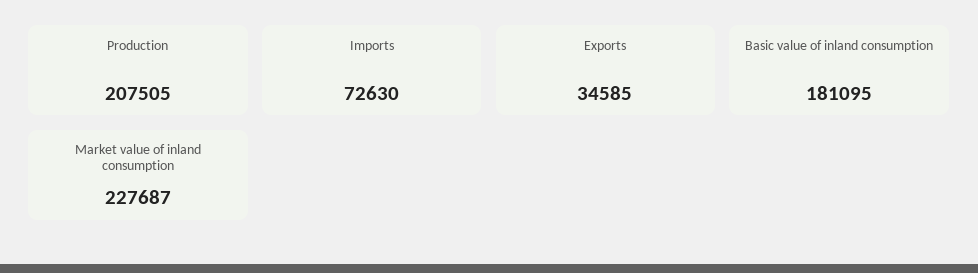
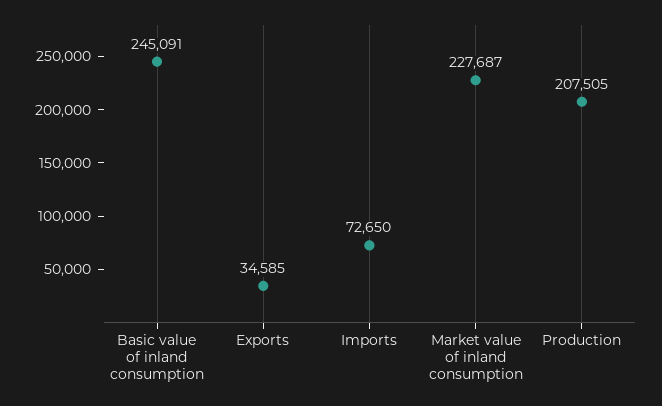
  {
    "Production": 207505,
-   "Imports": 72630,
+   "Imports": 72650,
    "Exports": 34585,
-   "Basic value of inland consumption": 181095,
+   "Basic value of inland consumption": 245091,
    "Market value of inland consumption": 227687
  }

